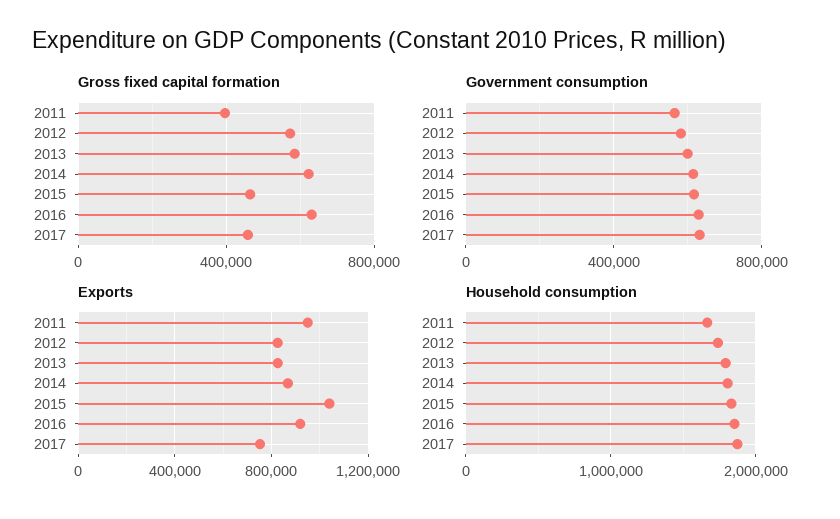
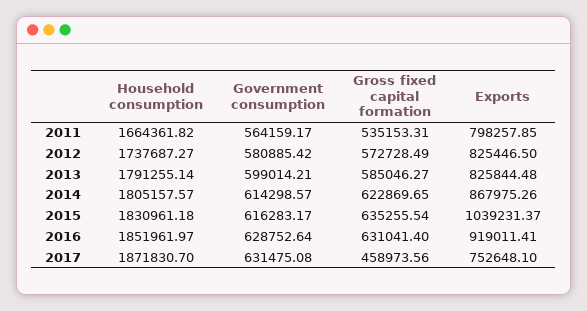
  {
    "Gross fixed capital formation": {
-     "2011": 400000,
+     "2011": 535153.31,
      "2012": 572728.49,
      "2013": 585046.27,
      "2014": 622869.65,
-     "2015": 450000,
+     "2015": 635255.54,
      "2016": 631041.4,
      "2017": 458973.56
    },
    "Government consumption": {
      "2011": 564159.17,
      "2012": 580885.42,
      "2013": 599014.21,
      "2014": 614298.57,
      "2015": 616283.17,
      "2016": 628752.64,
      "2017": 631475.08
    },
    "Exports": {
-     "2011": 950000,
+     "2011": 798257.85,
      "2012": 825446.5,
      "2013": 825844.48,
      "2014": 867975.26,
      "2015": 1039231.37,
      "2016": 919011.41,
      "2017": 752648.1
    },
    "Household consumption": {
      "2011": 1664361.82,
      "2012": 1737687.27,
      "2013": 1791255.14,
      "2014": 1805157.57,
      "2015": 1830961.18,
      "2016": 1851961.97,
      "2017": 1871830.7
    }
  }

